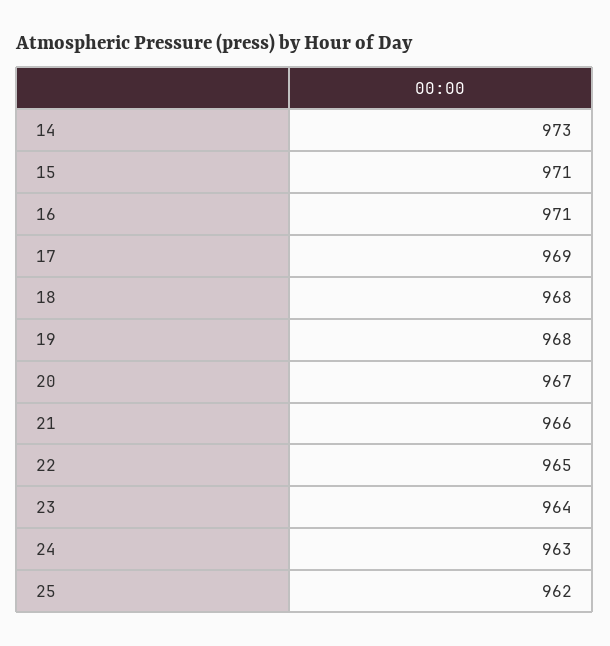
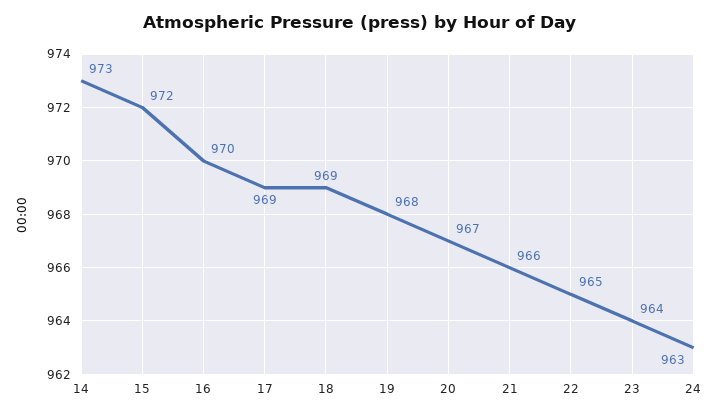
  {
    "14": 973,
-   "15": 971,
+   "15": 972,
-   "16": 971,
+   "16": 970,
    "17": 969,
-   "18": 968,
+   "18": 969,
    "19": 968,
    "20": 967,
    "21": 966,
    "22": 965,
    "23": 964,
-   "24": 963,
+   "24": 963
-   "25": 962
  }

